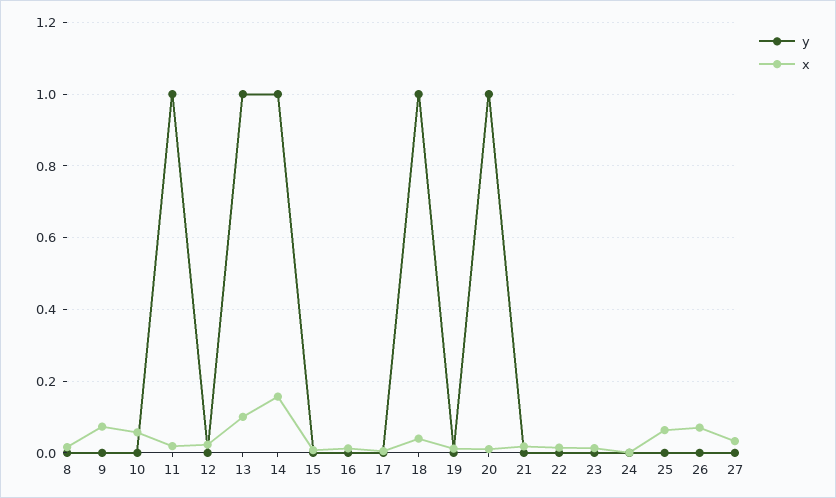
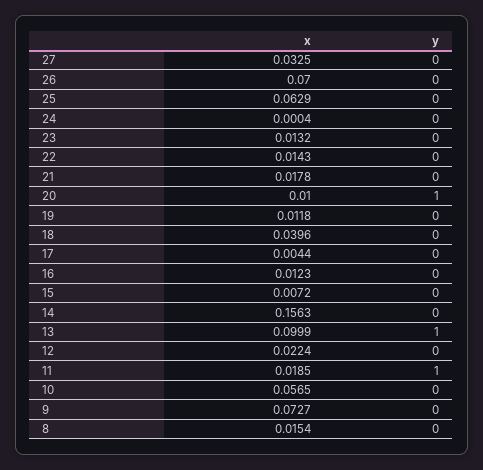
  {
    "y": {
      "8": 0,
      "9": 0,
      "10": 0,
      "11": 1,
      "12": 0,
      "13": 1,
-     "14": 1,
+     "14": 0,
      "15": 0,
      "16": 0,
      "17": 0,
-     "18": 1,
+     "18": 0,
      "19": 0,
      "20": 1,
      "21": 0,
      "22": 0,
      "23": 0,
      "24": 0,
      "25": 0,
      "26": 0,
      "27": 0
    },
    "x": {
      "8": 0.0154,
      "9": 0.0727,
      "10": 0.0565,
      "11": 0.0185,
      "12": 0.0224,
      "13": 0.0999,
      "14": 0.1563,
      "15": 0.0072,
      "16": 0.0123,
      "17": 0.0044,
      "18": 0.0396,
      "19": 0.0118,
      "20": 0.01,
      "21": 0.0178,
      "22": 0.0143,
      "23": 0.0132,
      "24": 0.0004,
      "25": 0.0629,
      "26": 0.07,
      "27": 0.0325
    }
  }

